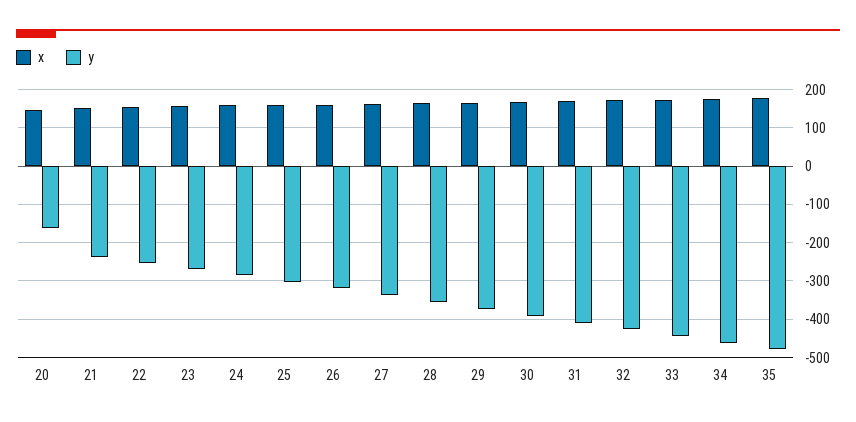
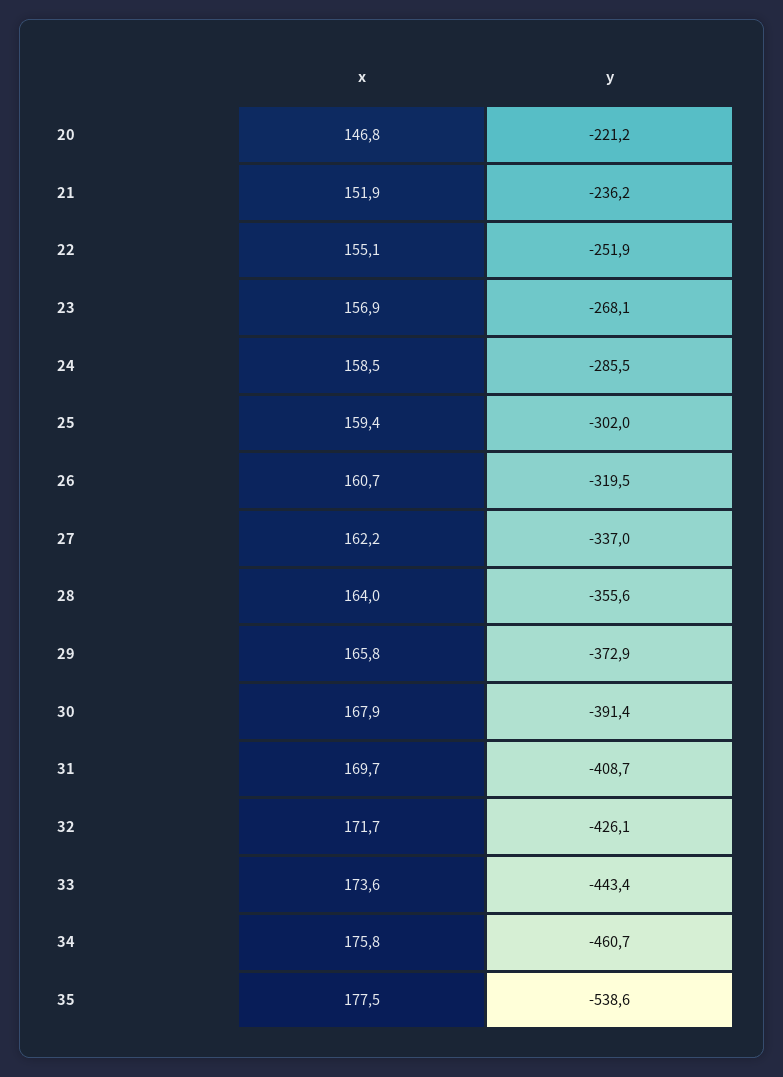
  {
    "x": {
      "20": 146.8,
      "21": 151.9,
      "22": 155.1,
      "23": 156.9,
      "24": 158.5,
      "25": 159.4,
      "26": 160.7,
      "27": 162.2,
      "28": 164,
      "29": 165.8,
      "30": 167.9,
      "31": 169.7,
      "32": 171.7,
      "33": 173.6,
      "34": 175.8,
      "35": 177.5
    },
    "y": {
-     "20": -160,
+     "20": -221.2,
      "21": -236.2,
      "22": -251.9,
      "23": -268.1,
      "24": -285.5,
      "25": -302,
      "26": -319.5,
      "27": -337,
      "28": -355.6,
      "29": -372.9,
      "30": -391.4,
      "31": -408.7,
      "32": -426.1,
      "33": -443.4,
      "34": -460.7,
-     "35": -480
+     "35": -538.6
    }
  }

